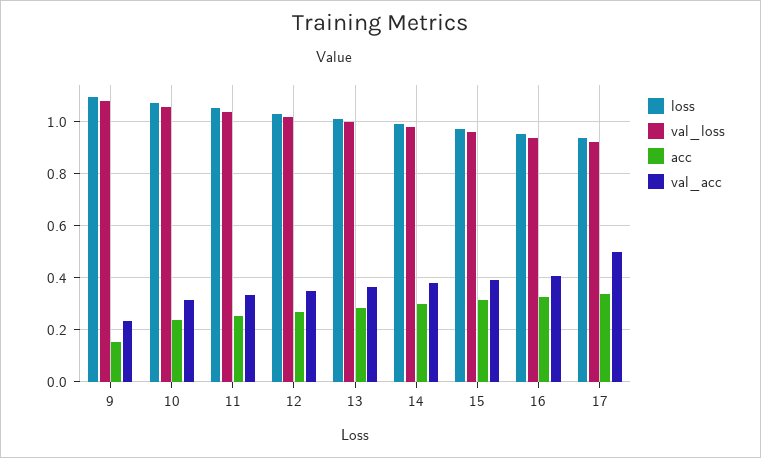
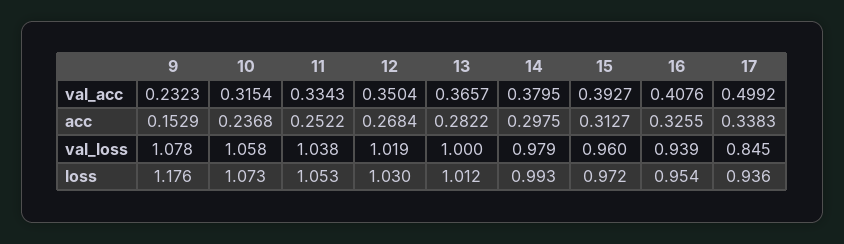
  {
    "loss": {
-     "9": 1.1,
+     "9": 1.176,
      "10": 1.073,
      "11": 1.053,
      "12": 1.03,
      "13": 1.012,
      "14": 0.993,
      "15": 0.972,
      "16": 0.954,
      "17": 0.936
    },
    "val_loss": {
      "9": 1.078,
      "10": 1.058,
      "11": 1.038,
      "12": 1.019,
      "13": 1,
      "14": 0.979,
      "15": 0.96,
      "16": 0.939,
-     "17": 0.925
+     "17": 0.845
    },
    "acc": {
      "9": 0.1529,
      "10": 0.2368,
      "11": 0.2522,
      "12": 0.2684,
      "13": 0.2822,
      "14": 0.2975,
      "15": 0.3127,
      "16": 0.3255,
      "17": 0.3383
    },
    "val_acc": {
      "9": 0.2323,
      "10": 0.3154,
      "11": 0.3343,
      "12": 0.3504,
      "13": 0.3657,
      "14": 0.3795,
      "15": 0.3927,
      "16": 0.4076,
      "17": 0.4992
    }
  }

